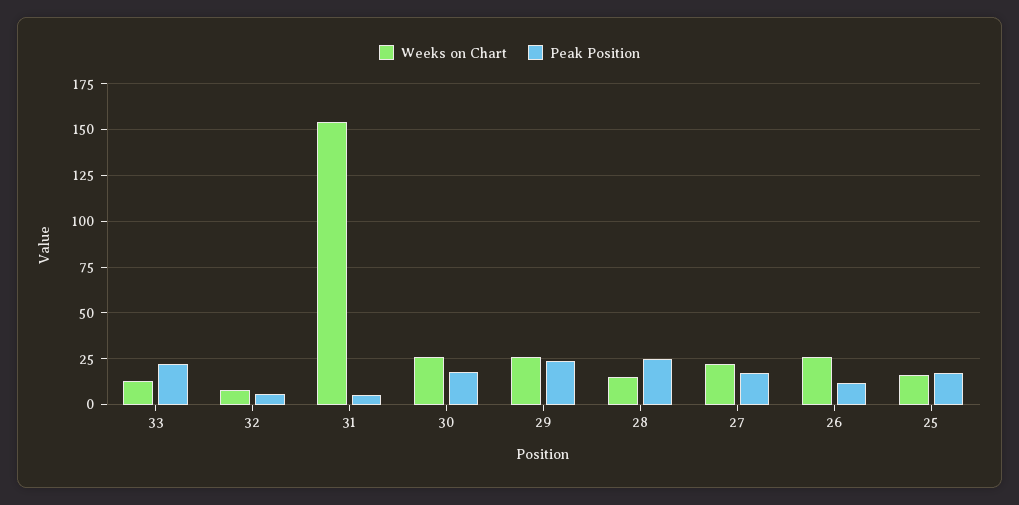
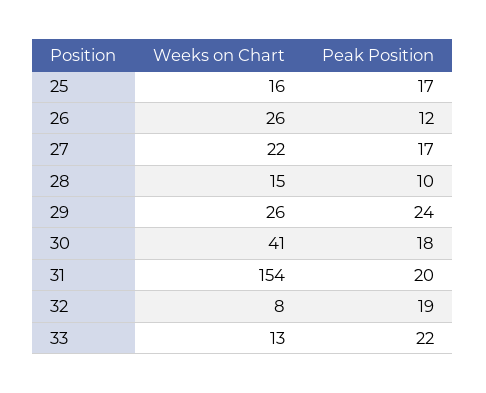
  {
    "Weeks on Chart": {
      "33": 13,
      "32": 8,
      "31": 154,
-     "30": 25,
+     "30": 41,
      "29": 26,
      "28": 15,
      "27": 22,
      "26": 26,
      "25": 16
    },
    "Peak Position": {
      "33": 22,
-     "32": 5,
+     "32": 19,
-     "31": 5,
+     "31": 20,
      "30": 18,
      "29": 24,
-     "28": 25,
+     "28": 10,
      "27": 17,
      "26": 12,
      "25": 17
    }
  }

